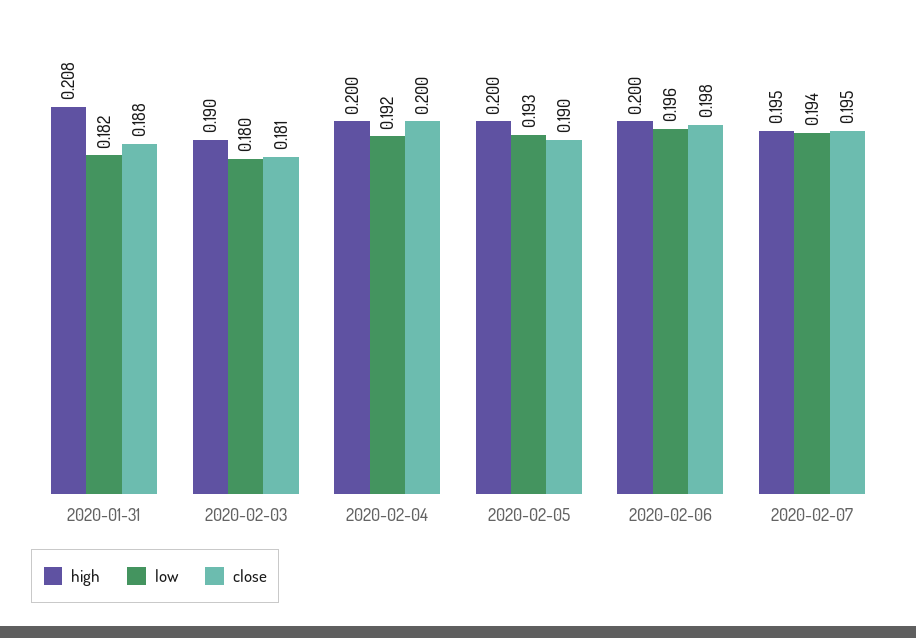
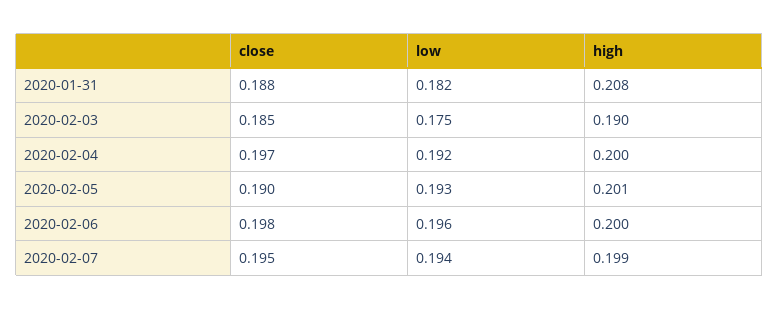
  {
    "high": {
      "2020-01-31": 0.208,
      "2020-02-03": 0.19,
      "2020-02-04": 0.2,
-     "2020-02-05": 0.2,
+     "2020-02-05": 0.201,
      "2020-02-06": 0.2,
-     "2020-02-07": 0.195
+     "2020-02-07": 0.199
    },
    "low": {
      "2020-01-31": 0.182,
-     "2020-02-03": 0.18,
+     "2020-02-03": 0.175,
      "2020-02-04": 0.192,
      "2020-02-05": 0.193,
      "2020-02-06": 0.196,
      "2020-02-07": 0.194
    },
    "close": {
      "2020-01-31": 0.188,
-     "2020-02-03": 0.181,
+     "2020-02-03": 0.185,
-     "2020-02-04": 0.2,
+     "2020-02-04": 0.197,
      "2020-02-05": 0.19,
      "2020-02-06": 0.198,
      "2020-02-07": 0.195
    }
  }

